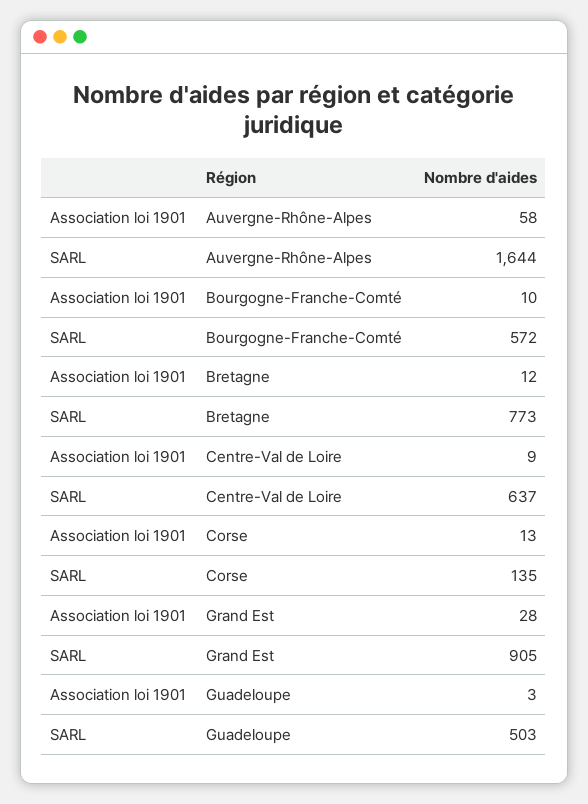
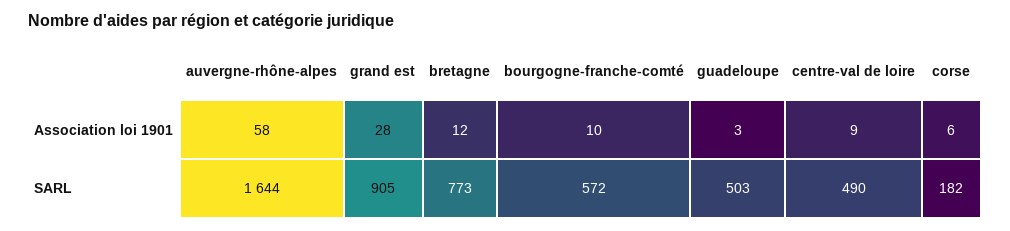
  {
    "Association loi 1901": {
      "Auvergne-Rhône-Alpes": 58,
      "Bourgogne-Franche-Comté": 10,
      "Bretagne": 12,
      "Centre-Val de Loire": 9,
-     "Corse": 13,
+     "Corse": 6,
      "Grand Est": 28,
      "Guadeloupe": 3
    },
    "SARL": {
      "Auvergne-Rhône-Alpes": 1644,
      "Bourgogne-Franche-Comté": 572,
      "Bretagne": 773,
-     "Centre-Val de Loire": 637,
+     "Centre-Val de Loire": 490,
-     "Corse": 135,
+     "Corse": 182,
      "Grand Est": 905,
      "Guadeloupe": 503
    }
  }

